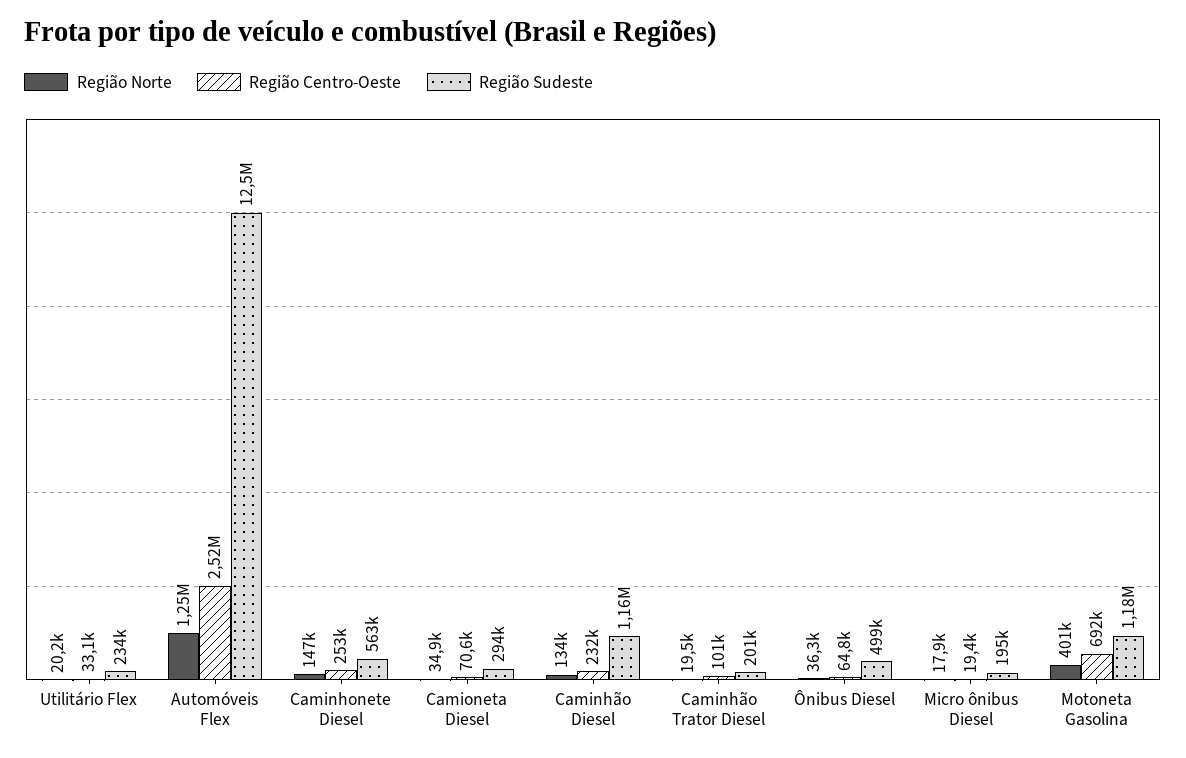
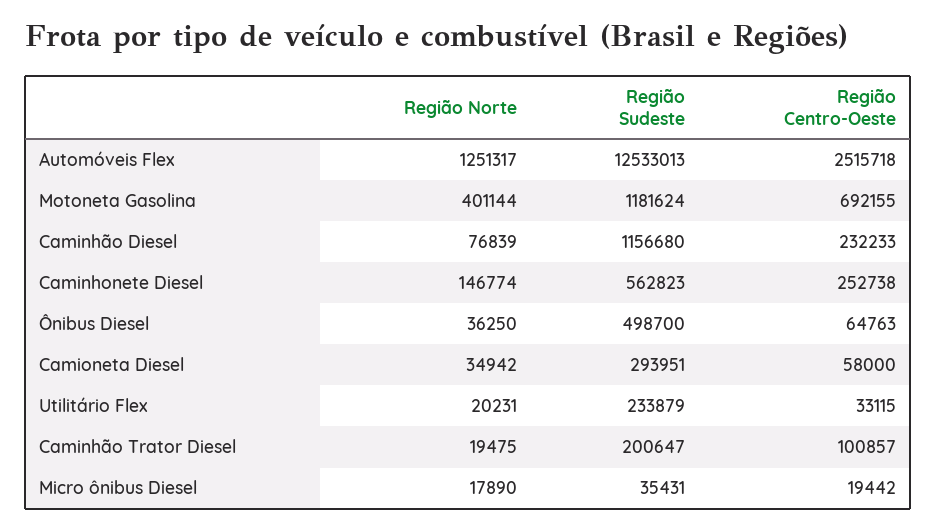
  {
    "Região Norte": {
      "Utilitário Flex": 20231,
      "Automóveis Flex": 1251317,
      "Caminhonete Diesel": 146774,
      "Camioneta Diesel": 34942,
-     "Caminhão Diesel": 134000,
+     "Caminhão Diesel": 76839,
      "Caminhão Trator Diesel": 19475,
      "Ônibus Diesel": 36250,
      "Micro ônibus Diesel": 17890,
      "Motoneta Gasolina": 401144
    },
    "Região Centro-Oeste": {
      "Utilitário Flex": 33115,
      "Automóveis Flex": 2515718,
      "Caminhonete Diesel": 252738,
-     "Camioneta Diesel": 70600,
+     "Camioneta Diesel": 58000,
      "Caminhão Diesel": 232233,
      "Caminhão Trator Diesel": 100857,
      "Ônibus Diesel": 64763,
      "Micro ônibus Diesel": 19442,
      "Motoneta Gasolina": 692155
    },
    "Região Sudeste": {
      "Utilitário Flex": 233879,
      "Automóveis Flex": 12533013,
      "Caminhonete Diesel": 562823,
      "Camioneta Diesel": 293951,
      "Caminhão Diesel": 1156680,
      "Caminhão Trator Diesel": 200647,
      "Ônibus Diesel": 498700,
-     "Micro ônibus Diesel": 195000,
+     "Micro ônibus Diesel": 35431,
      "Motoneta Gasolina": 1181624
    }
  }

